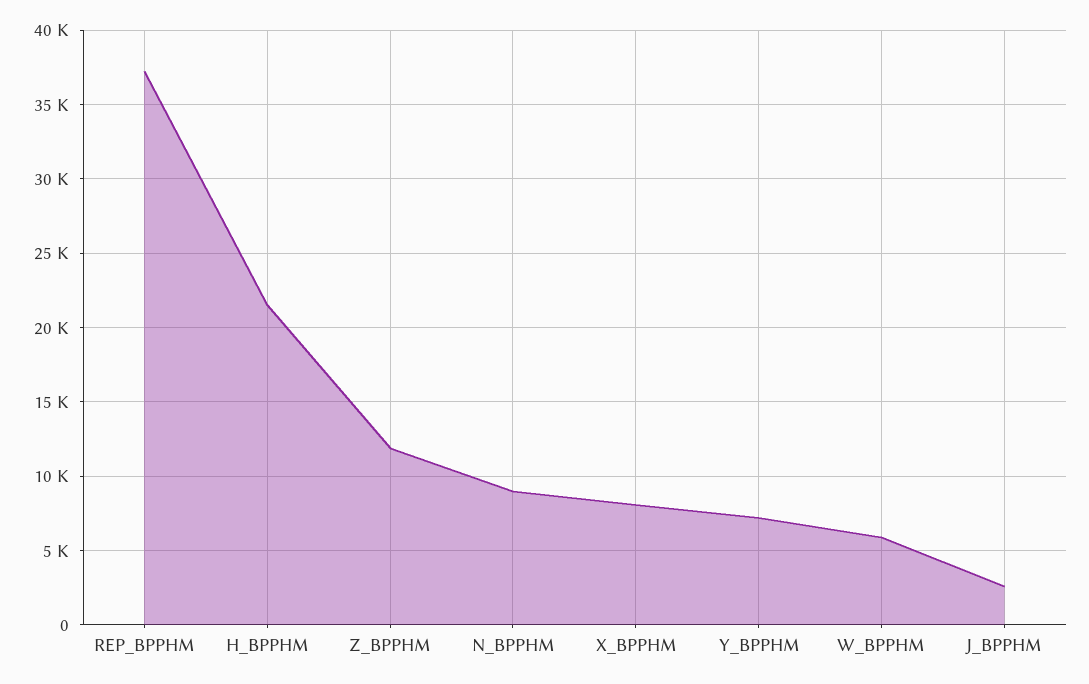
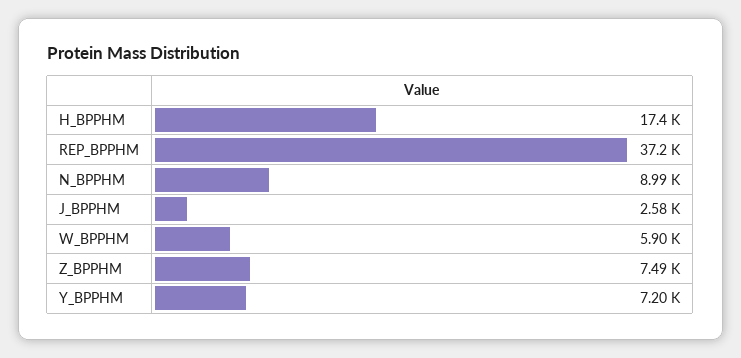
  {
    "REP_BPPHM": 37200,
-   "H_BPPHM": 21500,
+   "H_BPPHM": 17400,
-   "Z_BPPHM": 12000,
+   "Z_BPPHM": 7490,
    "N_BPPHM": 8990,
-   "X_BPPHM": 8000,
    "Y_BPPHM": 7200,
    "W_BPPHM": 5900,
    "J_BPPHM": 2580
  }

